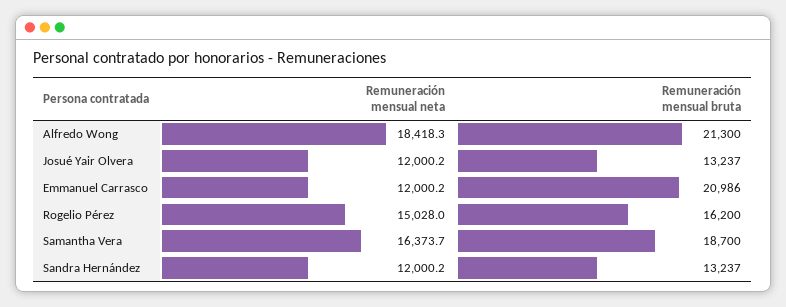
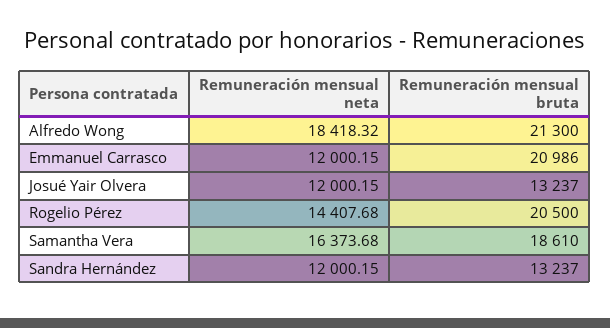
  {
    "Remuneración mensual neta": {
      "Alfredo Wong": 18418.32,
      "Josué Yair Olvera": 12000.15,
      "Emmanuel Carrasco": 12000.15,
-     "Rogelio Pérez": 15028,
+     "Rogelio Pérez": 14407.68,
      "Samantha Vera": 16373.68,
      "Sandra Hernández": 12000.15
    },
    "Remuneración mensual bruta": {
      "Alfredo Wong": 21300,
      "Josué Yair Olvera": 13237,
      "Emmanuel Carrasco": 20986,
-     "Rogelio Pérez": 16200,
+     "Rogelio Pérez": 20500,
-     "Samantha Vera": 18700,
+     "Samantha Vera": 18610,
      "Sandra Hernández": 13237
    }
  }

